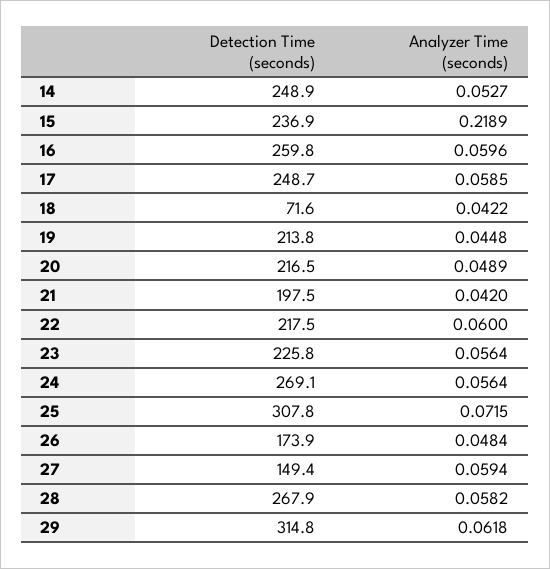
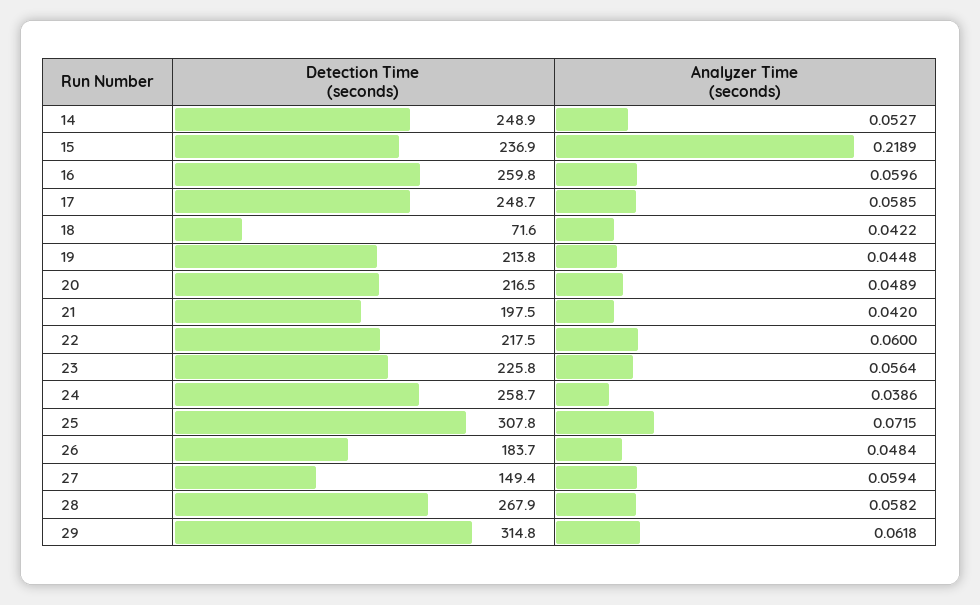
  {
    "Detection Time (seconds)": {
      "14": 248.9,
      "15": 236.9,
      "16": 259.8,
      "17": 248.7,
      "18": 71.6,
      "19": 213.8,
      "20": 216.5,
      "21": 197.5,
      "22": 217.5,
      "23": 225.8,
-     "24": 269.1,
+     "24": 258.7,
      "25": 307.8,
-     "26": 173.9,
+     "26": 183.7,
      "27": 149.4,
      "28": 267.9,
      "29": 314.8
    },
    "Analyzer Time (seconds)": {
      "14": 0.0527,
      "15": 0.2189,
      "16": 0.0596,
      "17": 0.0585,
      "18": 0.0422,
      "19": 0.0448,
      "20": 0.0489,
      "21": 0.042,
      "22": 0.06,
      "23": 0.0564,
-     "24": 0.0564,
+     "24": 0.0386,
      "25": 0.0715,
      "26": 0.0484,
      "27": 0.0594,
      "28": 0.0582,
      "29": 0.0618
    }
  }

